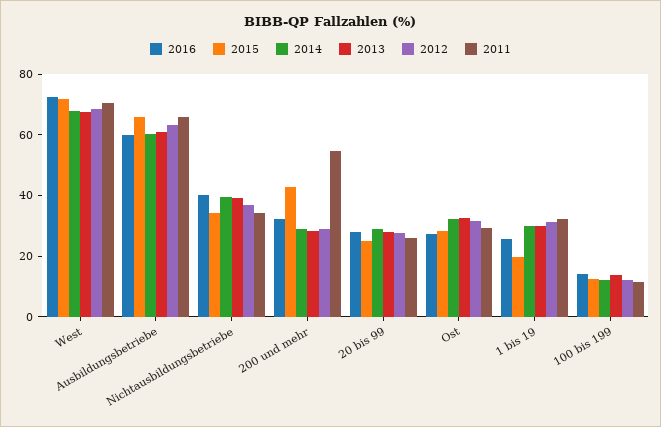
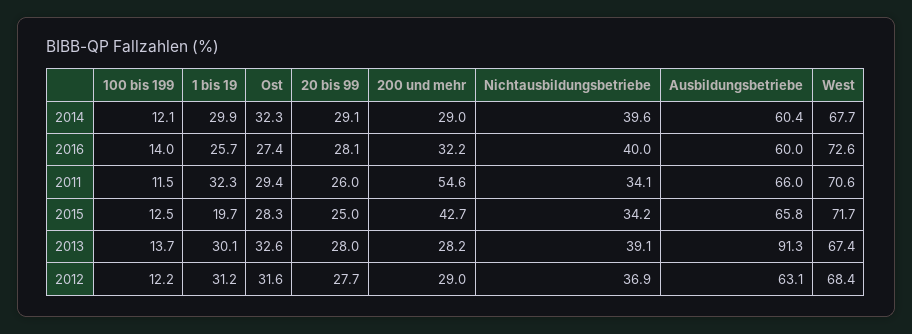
  {
    "2016": {
      "West": 72.6,
      "Ausbildungsbetriebe": 60,
      "Nichtausbildungsbetriebe": 40,
      "200 und mehr": 32.2,
      "20 bis 99": 28.1,
      "Ost": 27.4,
      "1 bis 19": 25.7,
      "100 bis 199": 14
    },
    "2015": {
      "West": 71.7,
      "Ausbildungsbetriebe": 65.8,
      "Nichtausbildungsbetriebe": 34.2,
      "200 und mehr": 42.7,
      "20 bis 99": 25,
      "Ost": 28.3,
      "1 bis 19": 19.7,
      "100 bis 199": 12.5
    },
    "2014": {
      "West": 67.7,
      "Ausbildungsbetriebe": 60.4,
      "Nichtausbildungsbetriebe": 39.6,
      "200 und mehr": 29,
      "20 bis 99": 29.1,
      "Ost": 32.3,
      "1 bis 19": 29.9,
      "100 bis 199": 12.1
    },
    "2013": {
      "West": 67.4,
-     "Ausbildungsbetriebe": 60,
+     "Ausbildungsbetriebe": 91.3,
      "Nichtausbildungsbetriebe": 39.1,
      "200 und mehr": 28.2,
      "20 bis 99": 28,
      "Ost": 32.6,
      "1 bis 19": 30.1,
      "100 bis 199": 13.7
    },
    "2012": {
      "West": 68.4,
      "Ausbildungsbetriebe": 63.1,
      "Nichtausbildungsbetriebe": 36.9,
      "200 und mehr": 29,
      "20 bis 99": 27.7,
      "Ost": 31.6,
      "1 bis 19": 31.2,
      "100 bis 199": 12.2
    },
    "2011": {
      "West": 70.6,
      "Ausbildungsbetriebe": 66,
      "Nichtausbildungsbetriebe": 34.1,
      "200 und mehr": 54.6,
      "20 bis 99": 26,
      "Ost": 29.4,
      "1 bis 19": 32.3,
      "100 bis 199": 11.5
    }
  }

